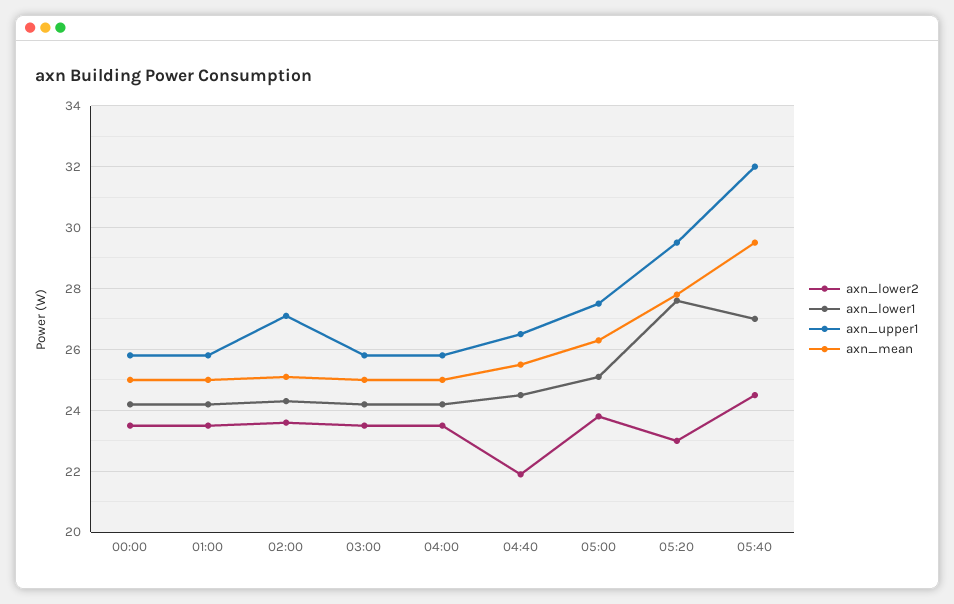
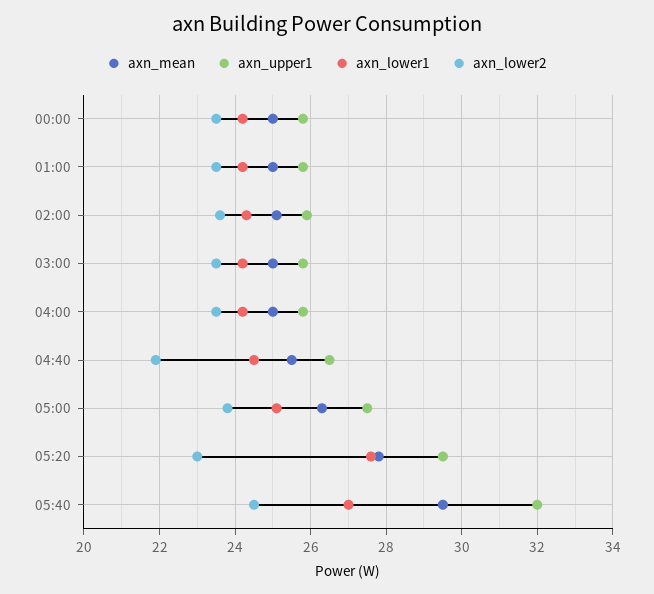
  {
    "axn_lower2": {
      "00:00": 23.5,
      "01:00": 23.5,
      "02:00": 23.5,
      "03:00": 23.5,
      "04:00": 23.5,
      "04:40": 22,
      "05:00": 24,
      "05:20": 23,
      "05:40": 24.5
    },
    "axn_lower1": {
      "00:00": 24,
      "01:00": 24,
      "02:00": 24.5,
      "03:00": 24,
      "04:00": 24,
      "04:40": 24.5,
      "05:00": 25,
      "05:20": 27.5,
      "05:40": 27
    },
    "axn_upper1": {
      "00:00": 26,
      "01:00": 26,
-     "02:00": 27,
+     "02:00": 26,
      "03:00": 26,
      "04:00": 26,
      "04:40": 26.5,
      "05:00": 27.5,
      "05:20": 29.5,
      "05:40": 32
    },
    "axn_mean": {
      "00:00": 25,
      "01:00": 25,
      "02:00": 25,
      "03:00": 25,
      "04:00": 25,
      "04:40": 25.5,
      "05:00": 26.5,
      "05:20": 28,
      "05:40": 29.5
    }
  }

